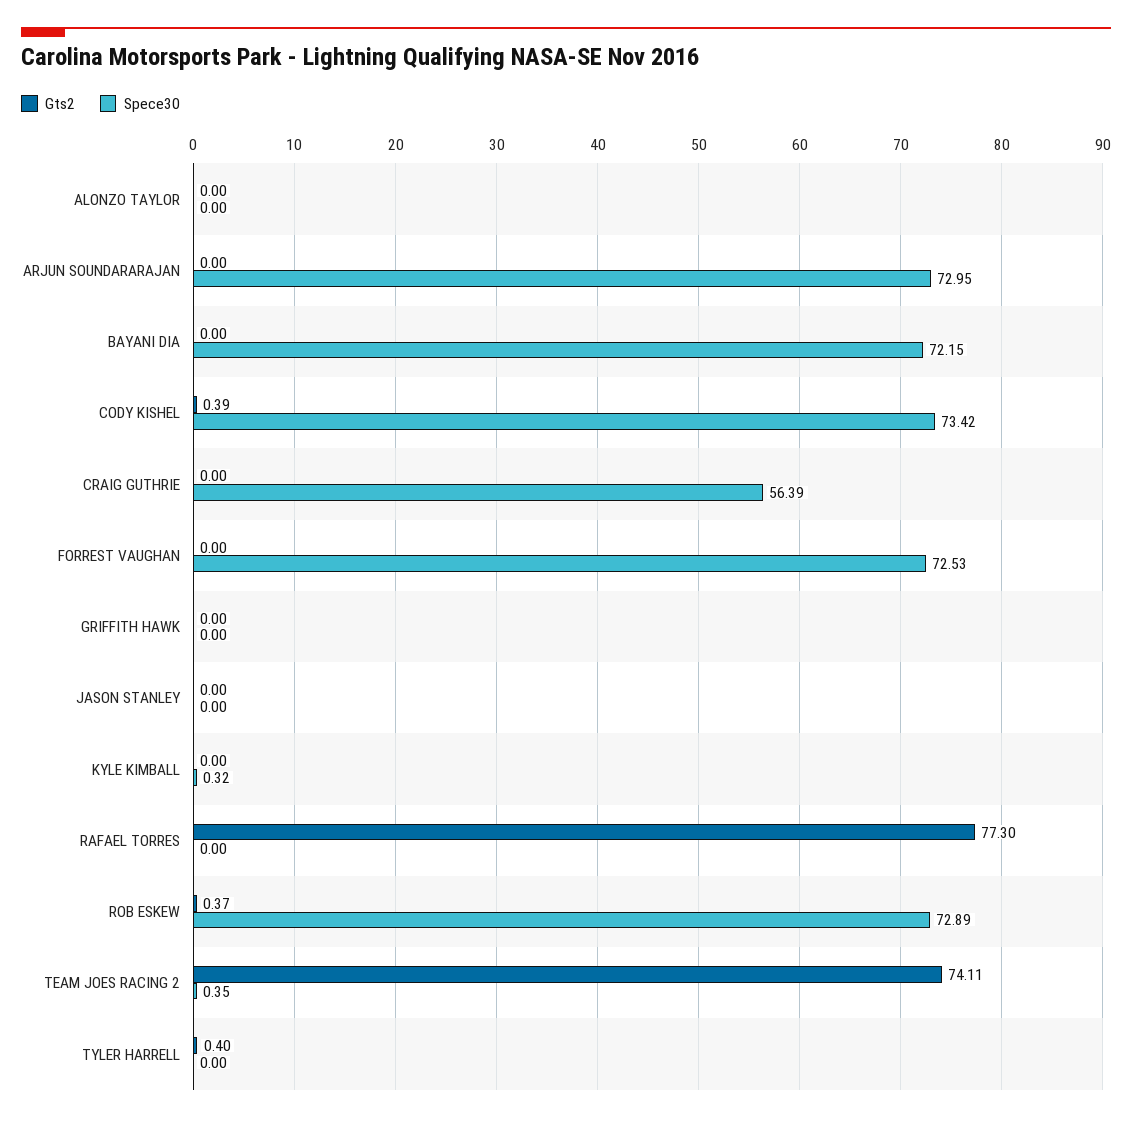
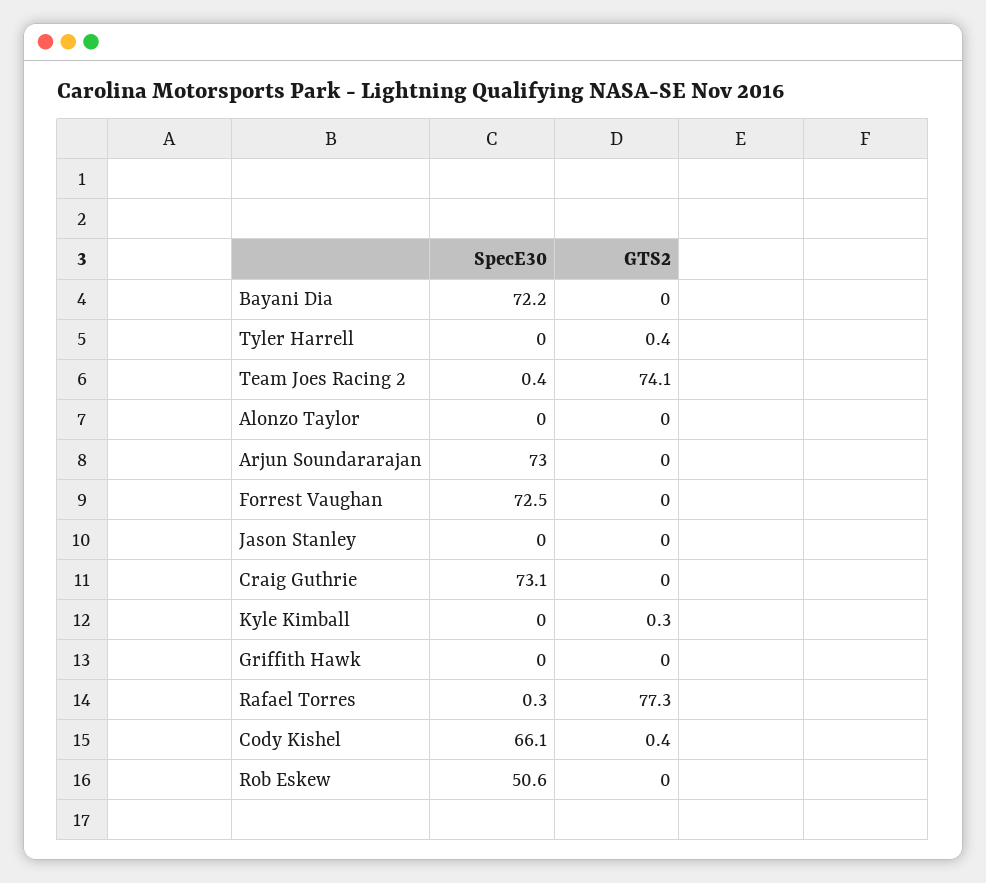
  {
    "Gts2": {
      "ALONZO TAYLOR": 0,
      "ARJUN SOUNDARARAJAN": 0,
      "BAYANI DIA": 0,
      "CODY KISHEL": 0.39,
      "CRAIG GUTHRIE": 0,
      "FORREST VAUGHAN": 0,
      "GRIFFITH HAWK": 0,
      "JASON STANLEY": 0,
-     "KYLE KIMBALL": 0,
+     "KYLE KIMBALL": 0.3,
      "RAFAEL TORRES": 77.3,
-     "ROB ESKEW": 0.37,
+     "ROB ESKEW": 0,
      "TEAM JOES RACING 2": 74.11,
      "TYLER HARRELL": 0.4
    },
    "Spece30": {
      "ALONZO TAYLOR": 0,
      "ARJUN SOUNDARARAJAN": 72.95,
      "BAYANI DIA": 72.15,
-     "CODY KISHEL": 73.42,
+     "CODY KISHEL": 66.1,
-     "CRAIG GUTHRIE": 56.39,
+     "CRAIG GUTHRIE": 73.1,
      "FORREST VAUGHAN": 72.53,
      "GRIFFITH HAWK": 0,
      "JASON STANLEY": 0,
-     "KYLE KIMBALL": 0.32,
+     "KYLE KIMBALL": 0,
-     "RAFAEL TORRES": 0,
+     "RAFAEL TORRES": 0.3,
-     "ROB ESKEW": 72.89,
+     "ROB ESKEW": 50.6,
      "TEAM JOES RACING 2": 0.35,
      "TYLER HARRELL": 0
    }
  }

